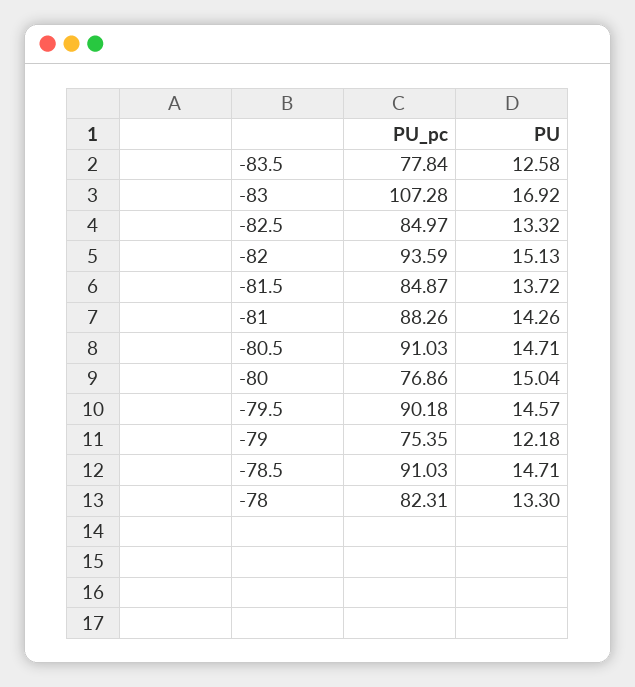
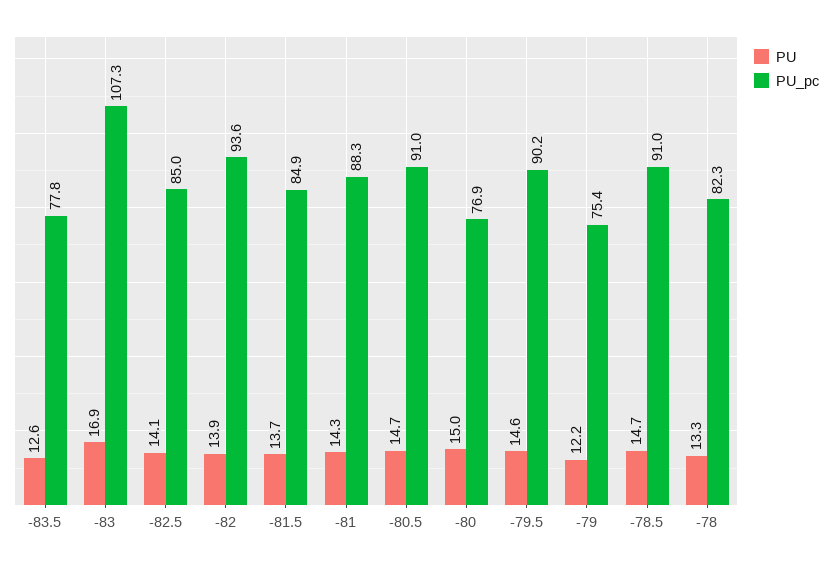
  {
    "PU_pc": {
      "-83.5": 77.84,
      "-83": 107.28,
      "-82.5": 84.97,
      "-82": 93.59,
      "-81.5": 84.87,
      "-81": 88.26,
      "-80.5": 91.03,
      "-80": 76.86,
      "-79.5": 90.18,
      "-79": 75.35,
      "-78.5": 91.03,
      "-78": 82.31
    },
    "PU": {
      "-83.5": 12.58,
      "-83": 16.92,
-     "-82.5": 13.32,
+     "-82.5": 14.1,
-     "-82": 15.13,
+     "-82": 13.9,
      "-81.5": 13.72,
      "-81": 14.26,
      "-80.5": 14.71,
      "-80": 15.04,
      "-79.5": 14.57,
      "-79": 12.18,
      "-78.5": 14.71,
      "-78": 13.3
    }
  }

